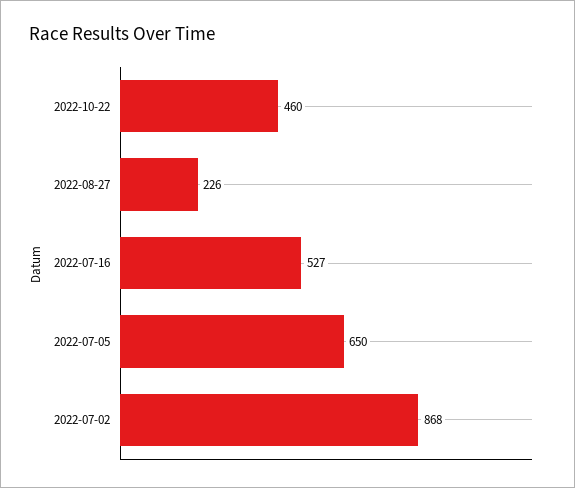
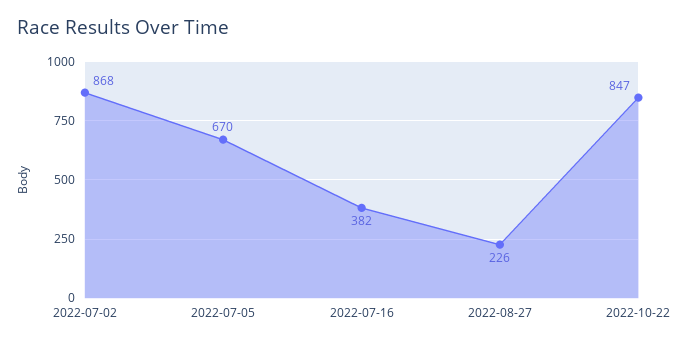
  {
-   "2022-10-22": 460,
+   "2022-10-22": 847,
    "2022-08-27": 226,
-   "2022-07-16": 527,
+   "2022-07-16": 382,
-   "2022-07-05": 650,
+   "2022-07-05": 670,
    "2022-07-02": 868
  }

